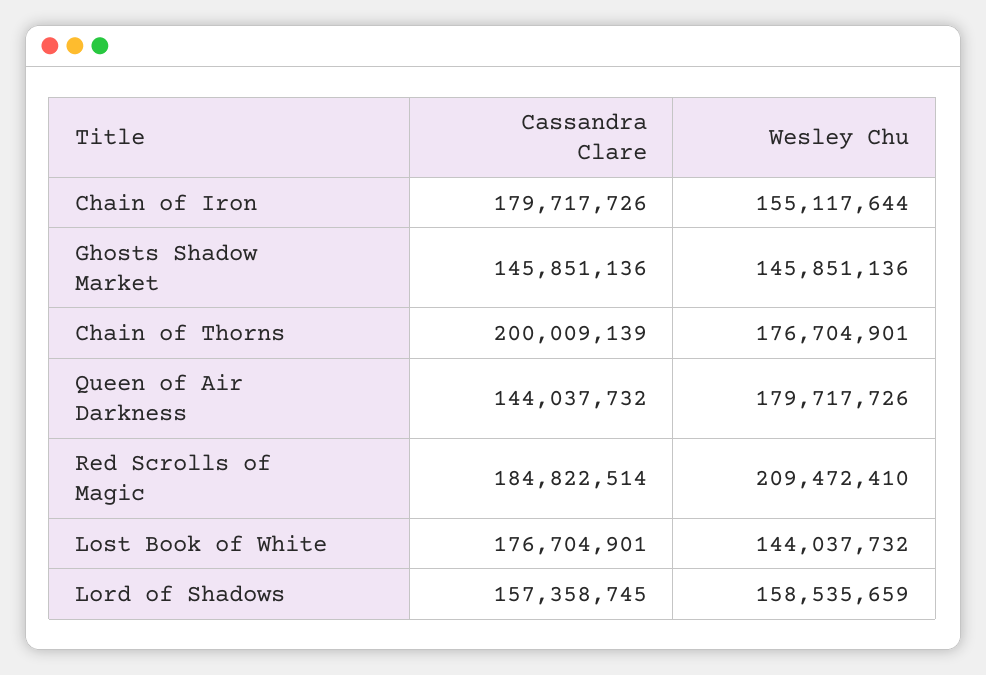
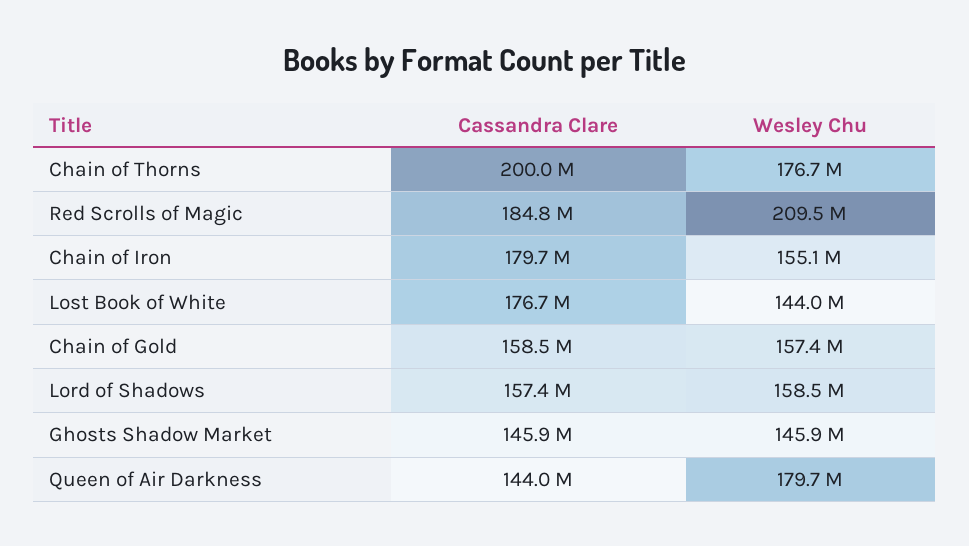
  {
    "Cassandra Clare": {
      "Chain of Iron": 179717726,
      "Ghosts Shadow Market": 145851136,
      "Chain of Thorns": 200009139,
      "Queen of Air Darkness": 144037732,
      "Red Scrolls of Magic": 184822514,
      "Lost Book of White": 176704901,
-     "Lord of Shadows": 157358745
+     "Lord of Shadows": 157358745,
+     "Chain of Gold": 158500000
    },
    "Wesley Chu": {
      "Chain of Iron": 155117644,
      "Ghosts Shadow Market": 145851136,
      "Chain of Thorns": 176704901,
      "Queen of Air Darkness": 179717726,
      "Red Scrolls of Magic": 209472410,
      "Lost Book of White": 144037732,
-     "Lord of Shadows": 158535659
+     "Lord of Shadows": 158535659,
+     "Chain of Gold": 157400000
    }
  }

